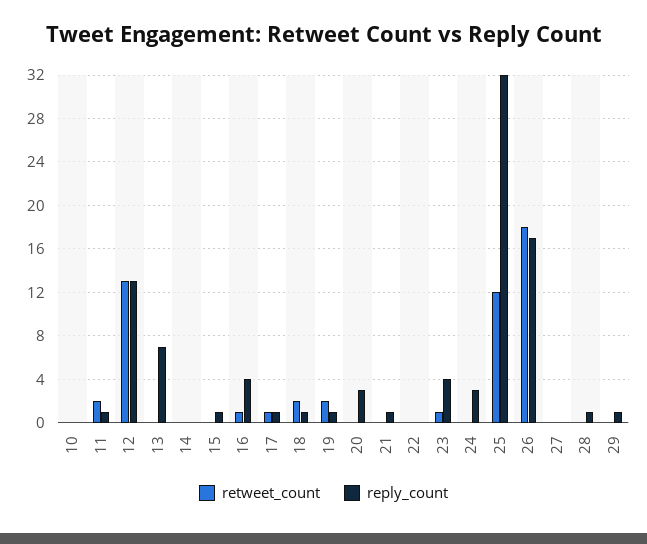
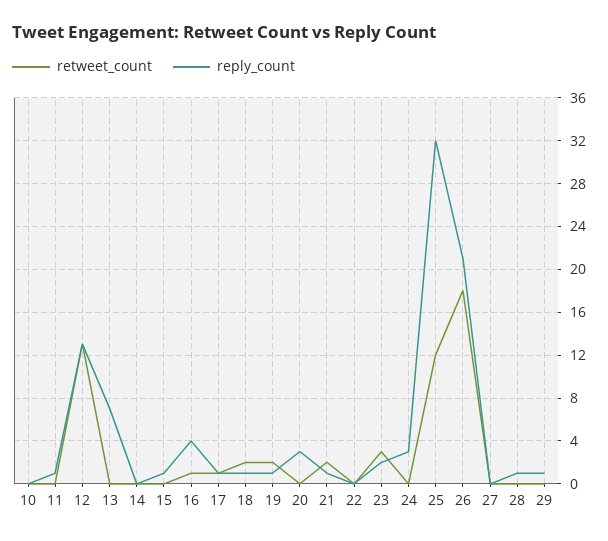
  {
    "retweet_count": {
      "10": 0,
-     "11": 2,
+     "11": 0,
      "12": 13,
      "13": 0,
      "14": 0,
      "15": 0,
      "16": 1,
      "17": 1,
      "18": 2,
      "19": 2,
      "20": 0,
-     "21": 0,
+     "21": 2,
      "22": 0,
-     "23": 1,
+     "23": 3,
      "24": 0,
      "25": 12,
      "26": 18,
      "27": 0,
      "28": 0,
      "29": 0
    },
    "reply_count": {
      "10": 0,
      "11": 1,
      "12": 13,
      "13": 7,
      "14": 0,
      "15": 1,
      "16": 4,
      "17": 1,
      "18": 1,
      "19": 1,
      "20": 3,
      "21": 1,
      "22": 0,
-     "23": 4,
+     "23": 2,
      "24": 3,
      "25": 32,
-     "26": 17,
+     "26": 21,
      "27": 0,
      "28": 1,
      "29": 1
    }
  }

